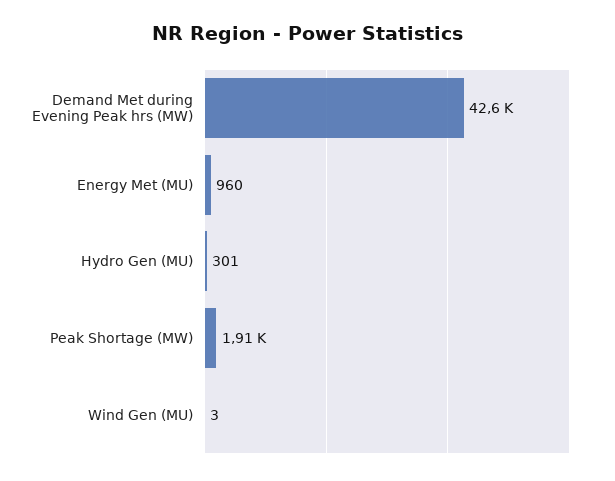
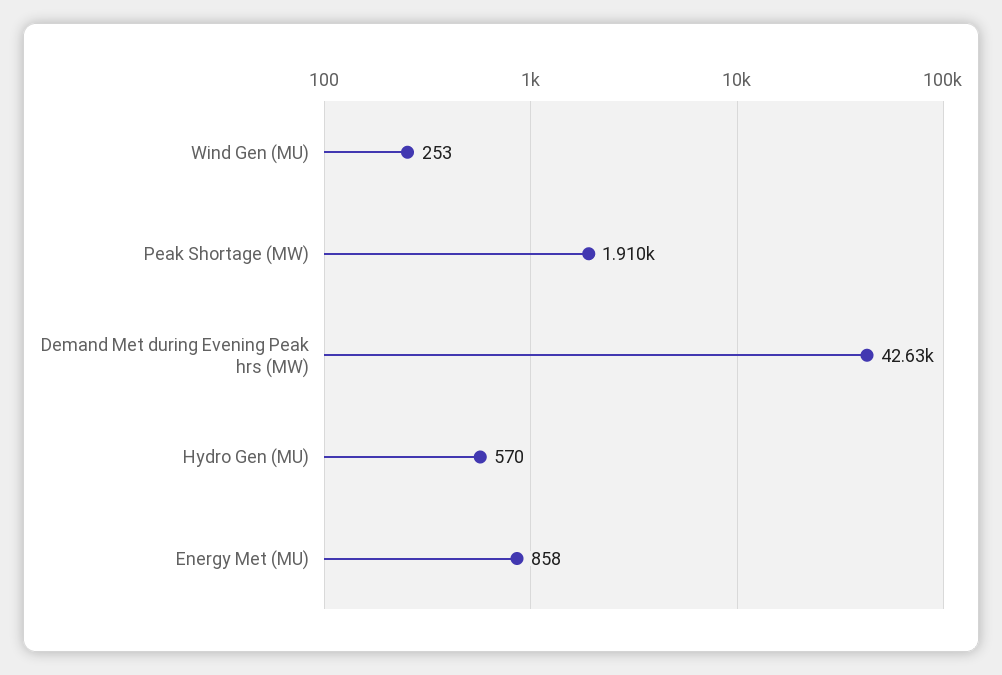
  {
    "Demand Met during Evening Peak hrs (MW)": 42630,
-   "Energy Met (MU)": 960,
+   "Energy Met (MU)": 858,
-   "Hydro Gen (MU)": 301,
+   "Hydro Gen (MU)": 570,
    "Peak Shortage (MW)": 1910,
-   "Wind Gen (MU)": 3
+   "Wind Gen (MU)": 253
  }

